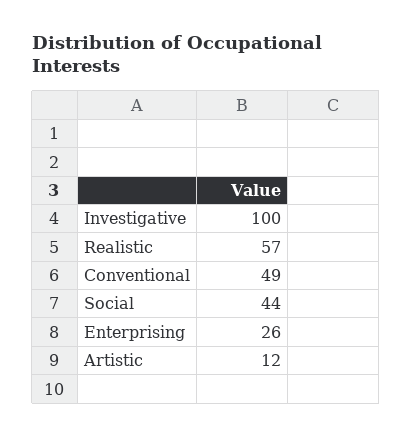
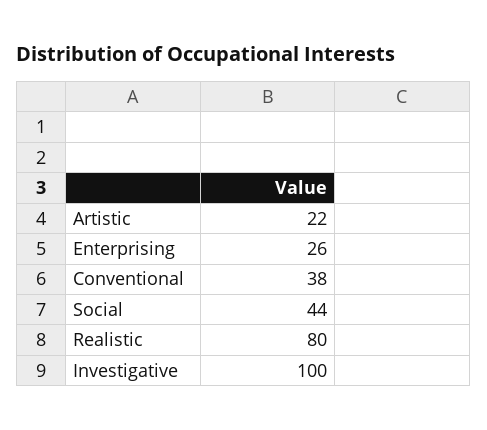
  {
    "Investigative": 100,
-   "Realistic": 57,
+   "Realistic": 80,
-   "Conventional": 49,
+   "Conventional": 38,
    "Social": 44,
    "Enterprising": 26,
-   "Artistic": 12
+   "Artistic": 22
  }

